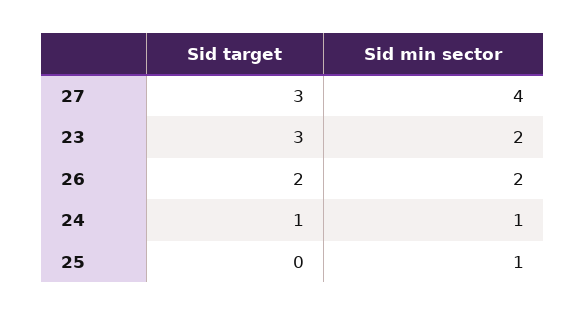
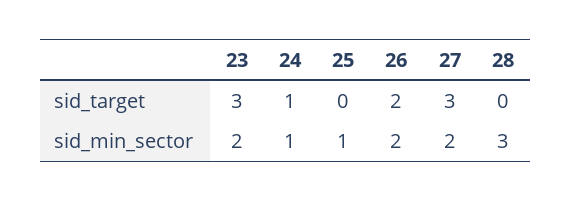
  {
    "Sid target": {
      "27": 3,
      "23": 3,
      "26": 2,
      "24": 1,
-     "25": 0
+     "25": 0,
+     "28": 0
    },
    "Sid min sector": {
-     "27": 4,
+     "27": 2,
      "23": 2,
      "26": 2,
      "24": 1,
-     "25": 1
+     "25": 1,
+     "28": 3
    }
  }

